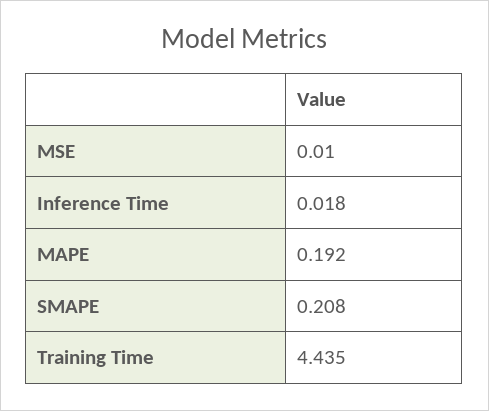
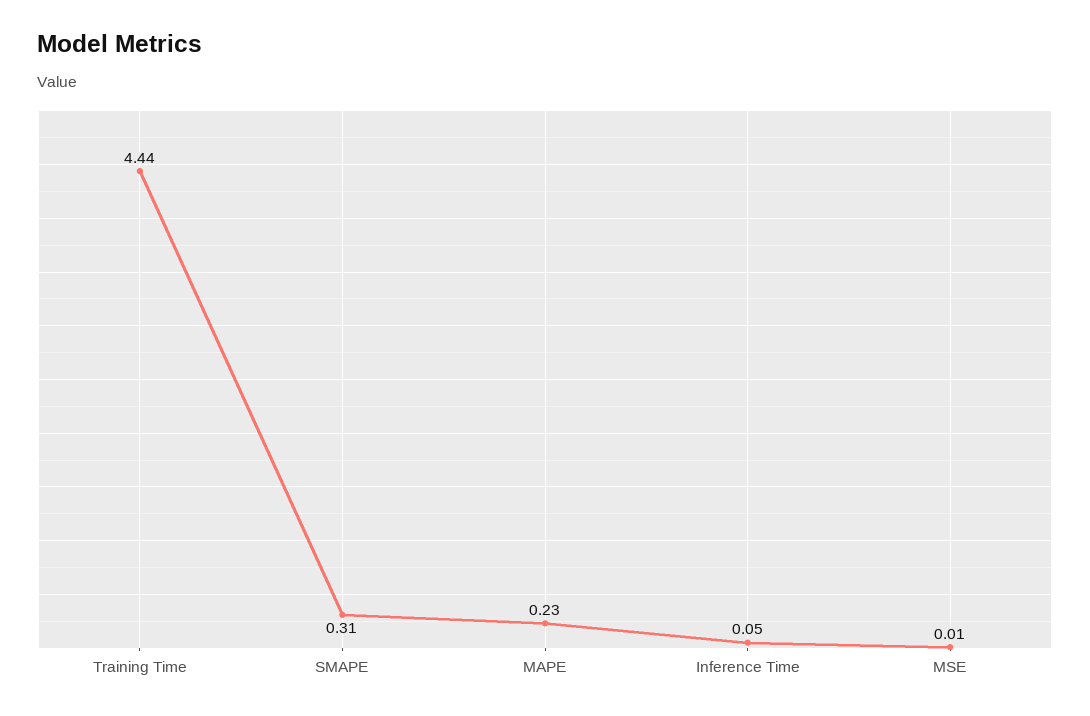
  {
    "MSE": 0.01,
-   "Inference Time": 0.018,
+   "Inference Time": 0.05,
-   "MAPE": 0.192,
+   "MAPE": 0.23,
-   "SMAPE": 0.208,
+   "SMAPE": 0.31,
    "Training Time": 4.435
  }

